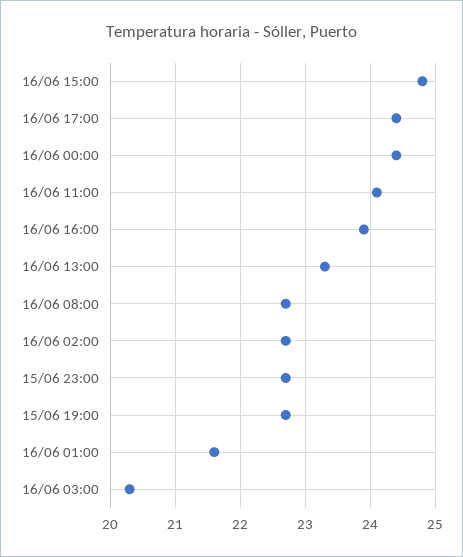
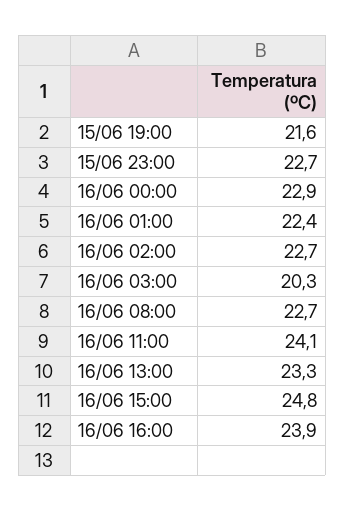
  {
    "16/06 15:00": 24.8,
-   "16/06 17:00": 24.4,
-   "16/06 00:00": 24.4,
+   "16/06 00:00": 22.9,
    "16/06 11:00": 24.1,
    "16/06 16:00": 23.9,
    "16/06 13:00": 23.3,
    "16/06 08:00": 22.7,
    "16/06 02:00": 22.7,
    "15/06 23:00": 22.7,
-   "15/06 19:00": 22.7,
+   "15/06 19:00": 21.6,
-   "16/06 01:00": 21.6,
+   "16/06 01:00": 22.4,
    "16/06 03:00": 20.3
  }

